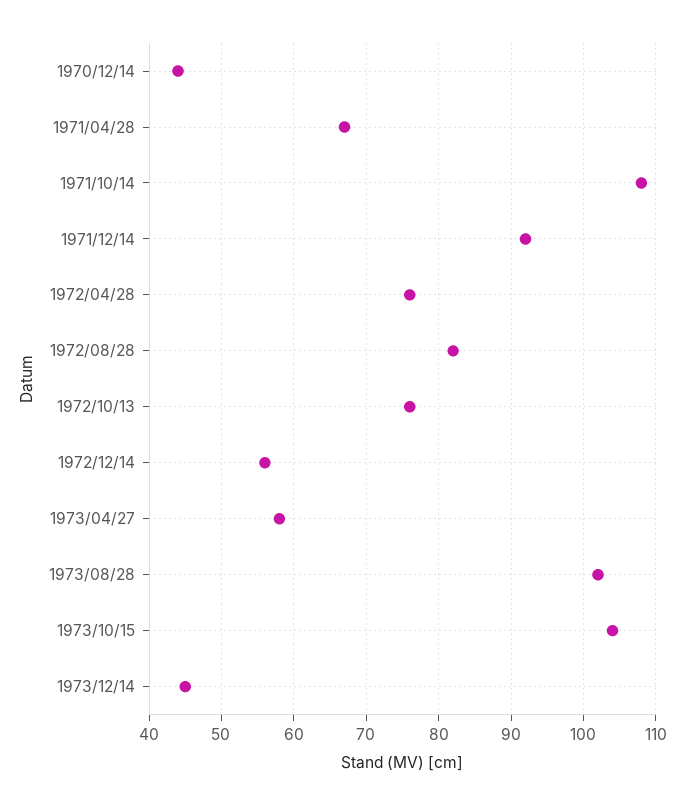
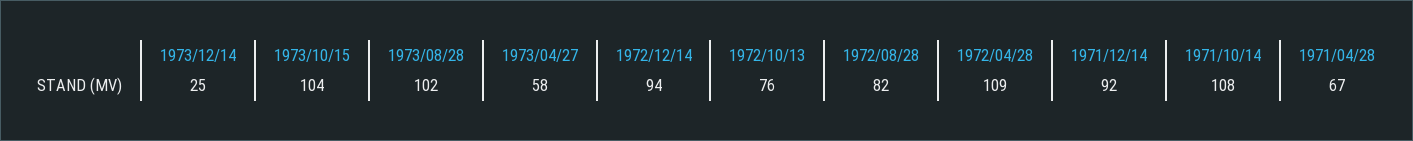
  {
-   "1970/12/14": 44,
    "1971/04/28": 67,
    "1971/10/14": 108,
    "1971/12/14": 92,
-   "1972/04/28": 76,
+   "1972/04/28": 109,
    "1972/08/28": 82,
    "1972/10/13": 76,
-   "1972/12/14": 56,
+   "1972/12/14": 94,
    "1973/04/27": 58,
    "1973/08/28": 102,
    "1973/10/15": 104,
-   "1973/12/14": 45
+   "1973/12/14": 25
  }

